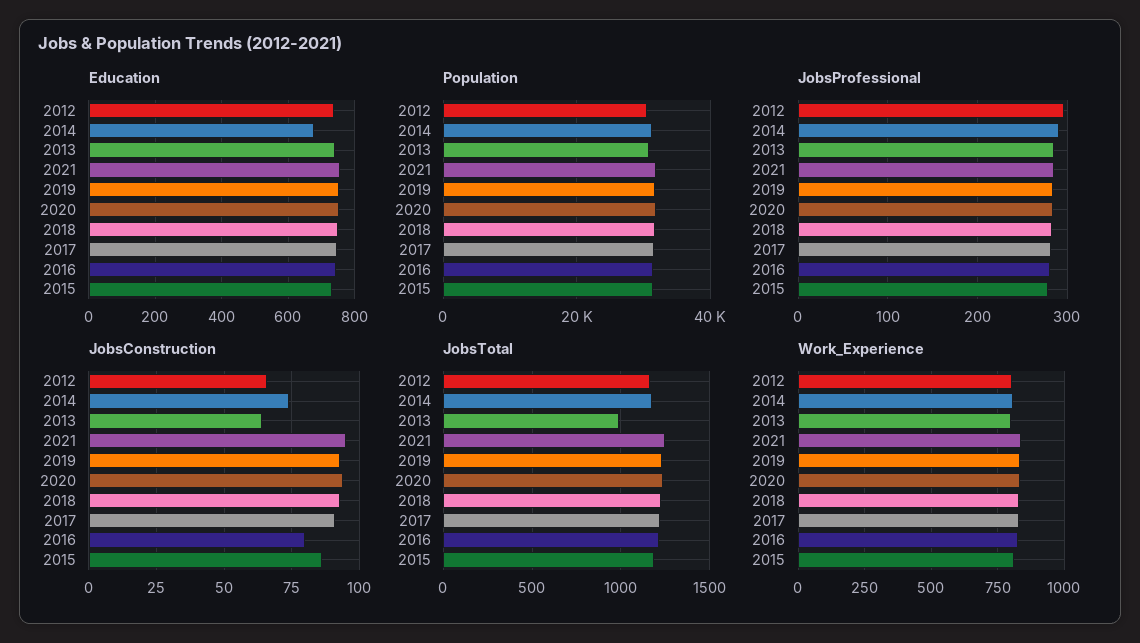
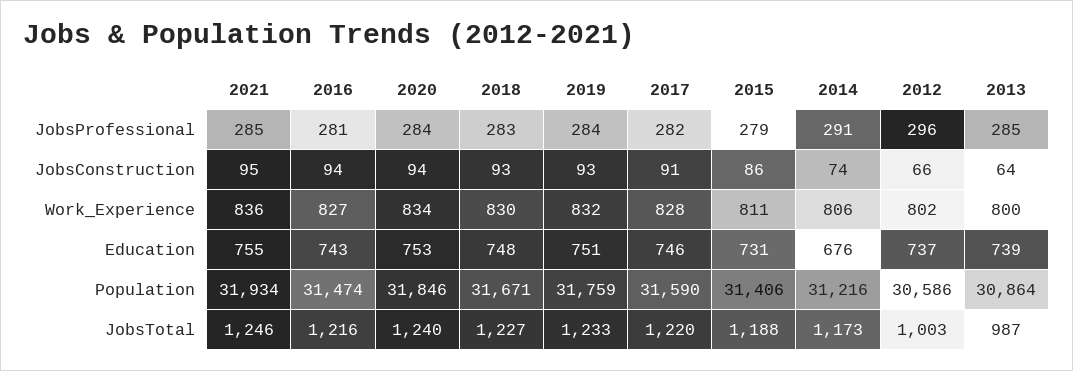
  {
    "Education": {
      "2012": 737,
      "2014": 676,
      "2013": 739,
      "2021": 755,
      "2019": 751,
      "2020": 753,
      "2018": 748,
      "2017": 746,
      "2016": 743,
      "2015": 731
    },
    "Population": {
      "2012": 30586,
      "2014": 31216,
      "2013": 30864,
      "2021": 31934,
      "2019": 31759,
      "2020": 31846,
      "2018": 31671,
      "2017": 31590,
      "2016": 31474,
      "2015": 31406
    },
    "JobsProfessional": {
      "2012": 296,
      "2014": 291,
      "2013": 285,
      "2021": 285,
      "2019": 284,
      "2020": 284,
      "2018": 283,
      "2017": 282,
      "2016": 281,
      "2015": 279
    },
    "JobsConstruction": {
      "2012": 66,
      "2014": 74,
      "2013": 64,
      "2021": 95,
      "2019": 93,
      "2020": 94,
      "2018": 93,
      "2017": 91,
-     "2016": 80,
+     "2016": 94,
      "2015": 86
    },
    "JobsTotal": {
-     "2012": 1150,
+     "2012": 1003,
      "2014": 1173,
      "2013": 987,
      "2021": 1246,
      "2019": 1233,
      "2020": 1240,
      "2018": 1227,
      "2017": 1220,
      "2016": 1216,
      "2015": 1188
    },
    "Work_Experience": {
      "2012": 802,
      "2014": 806,
      "2013": 800,
      "2021": 836,
      "2019": 832,
      "2020": 834,
      "2018": 830,
      "2017": 828,
      "2016": 827,
      "2015": 811
    }
  }

